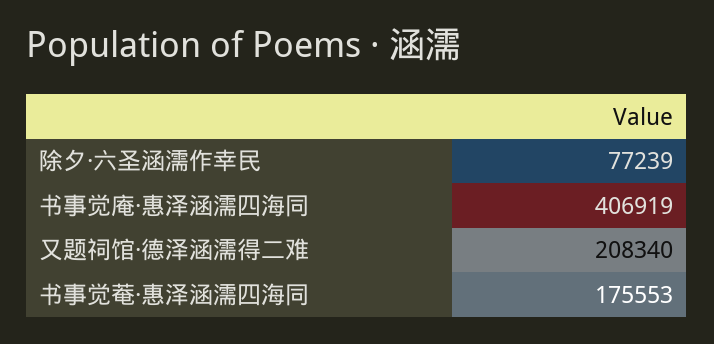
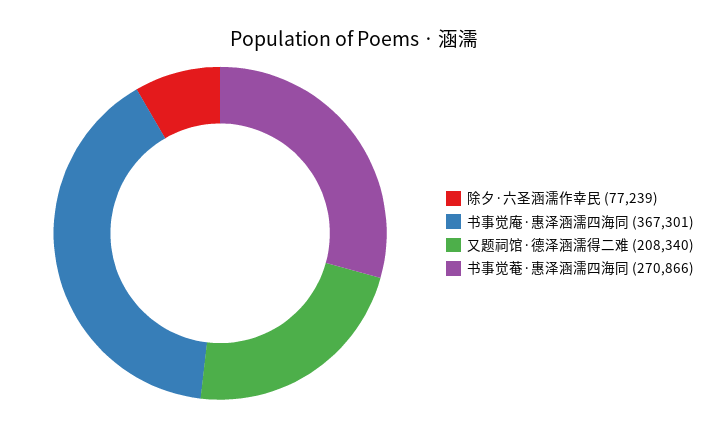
  {
    "除夕·六圣涵濡作幸民": 77239,
-   "书事觉庵·惠泽涵濡四海同": 406919,
+   "书事觉庵·惠泽涵濡四海同": 367301,
    "又题祠馆·德泽涵濡得二难": 208340,
-   "书事觉菴·惠泽涵濡四海同": 175553
+   "书事觉菴·惠泽涵濡四海同": 270866
  }

